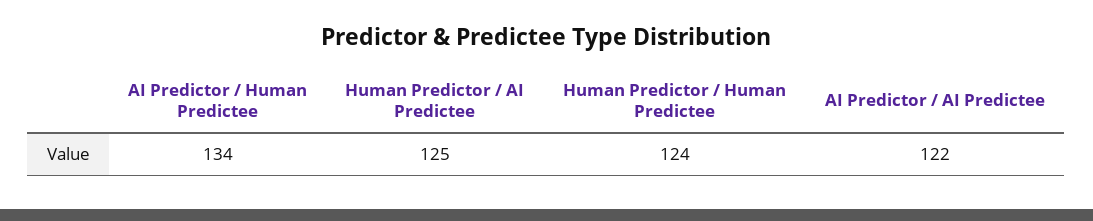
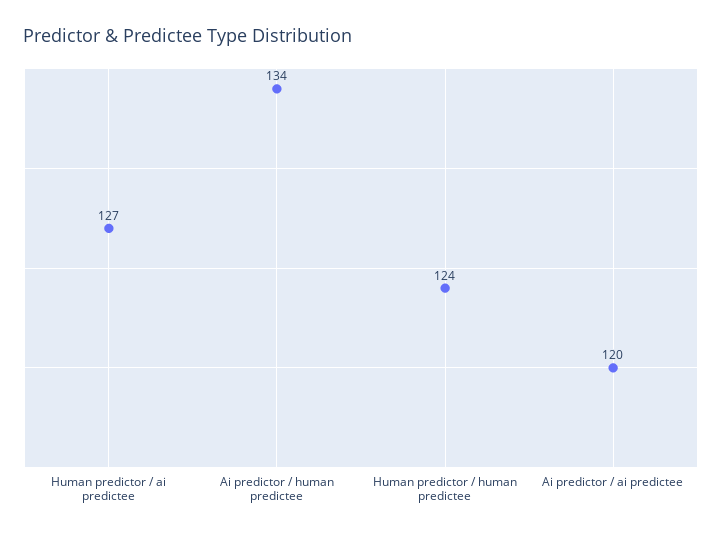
  {
    "AI Predictor / Human Predictee": 134,
-   "Human Predictor / AI Predictee": 125,
+   "Human Predictor / AI Predictee": 127,
    "Human Predictor / Human Predictee": 124,
-   "AI Predictor / AI Predictee": 122
+   "AI Predictor / AI Predictee": 120
  }

